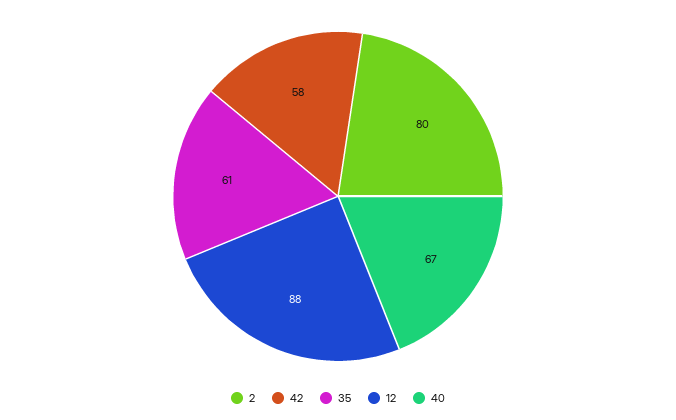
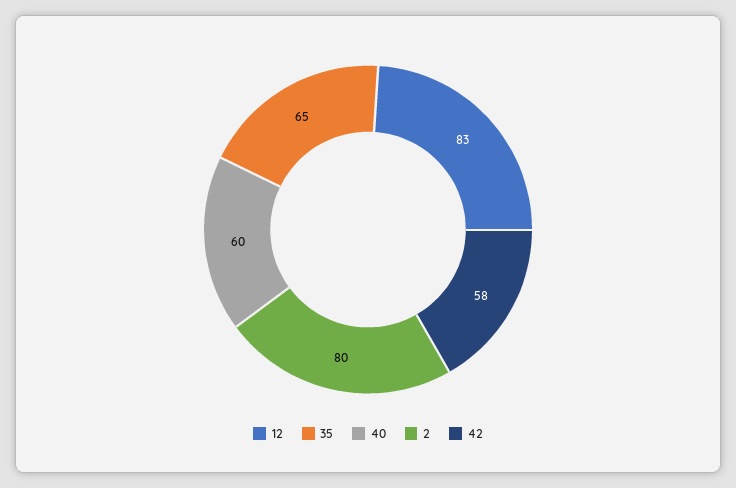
  {
    "2": 80,
    "42": 58,
-   "35": 61,
+   "35": 65,
-   "12": 88,
+   "12": 83,
-   "40": 67
+   "40": 60
  }

